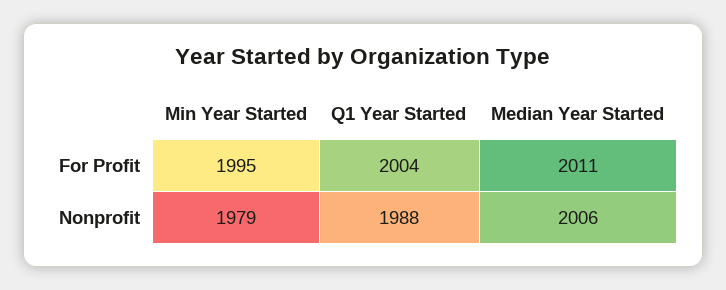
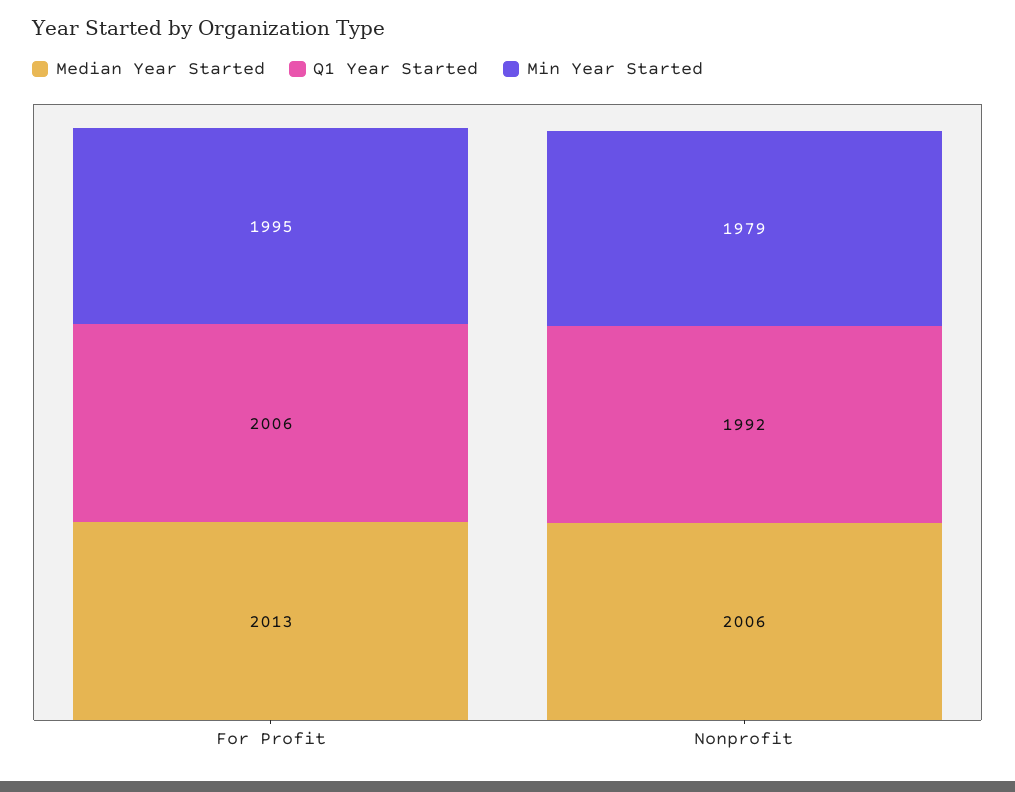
  {
    "Min Year Started": {
      "For Profit": 1995,
      "Nonprofit": 1979
    },
    "Q1 Year Started": {
-     "For Profit": 2004,
+     "For Profit": 2006,
-     "Nonprofit": 1988
+     "Nonprofit": 1992
    },
    "Median Year Started": {
-     "For Profit": 2011,
+     "For Profit": 2013,
      "Nonprofit": 2006
    }
  }

